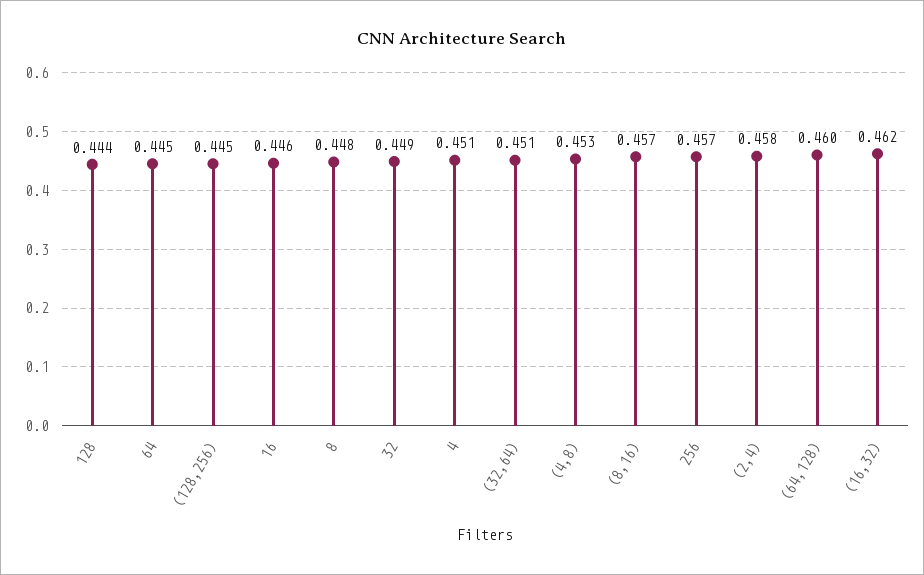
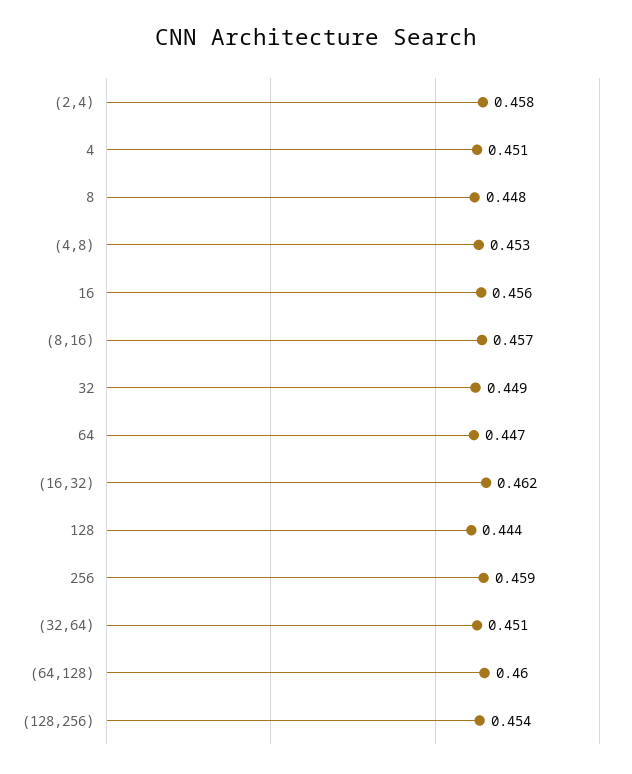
  {
    "128": 0.444,
-   "64": 0.445,
+   "64": 0.447,
-   "(128,256)": 0.445,
+   "(128,256)": 0.454,
-   "16": 0.446,
+   "16": 0.456,
    "8": 0.448,
    "32": 0.449,
    "4": 0.451,
    "(32,64)": 0.451,
    "(4,8)": 0.453,
    "(8,16)": 0.457,
-   "256": 0.457,
+   "256": 0.459,
    "(2,4)": 0.458,
    "(64,128)": 0.46,
    "(16,32)": 0.462
  }

